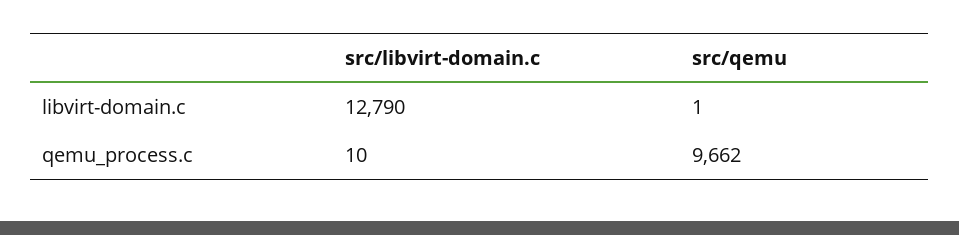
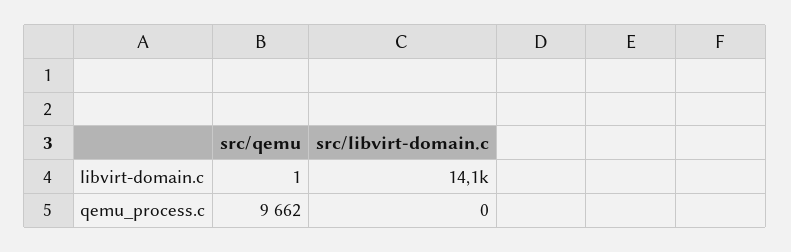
  {
    "src/libvirt-domain.c": {
-     "libvirt-domain.c": 12790,
+     "libvirt-domain.c": 14100,
-     "qemu_process.c": 10
+     "qemu_process.c": 0
    },
    "src/qemu": {
      "libvirt-domain.c": 1,
      "qemu_process.c": 9662
    }
  }

